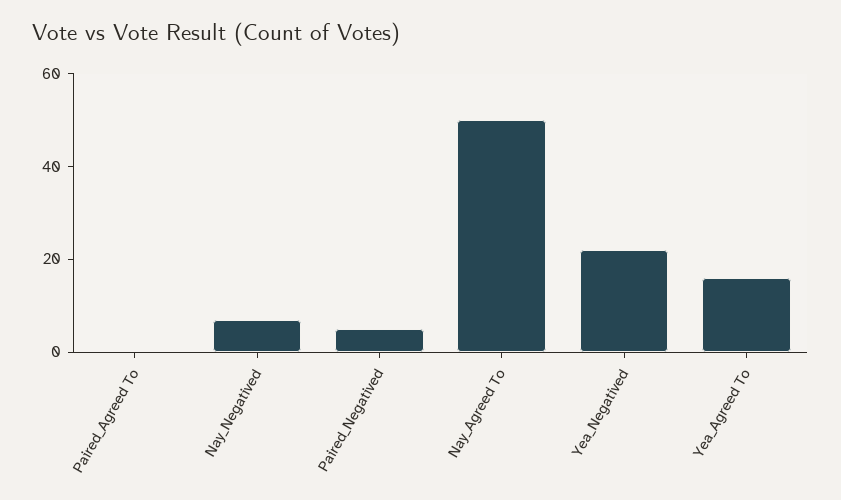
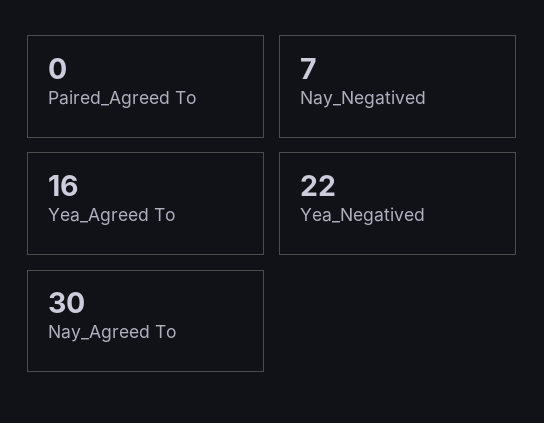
  {
    "Paired_Agreed To": 0,
    "Nay_Negatived": 7,
-   "Paired_Negatived": 5,
-   "Nay_Agreed To": 50,
+   "Nay_Agreed To": 30,
    "Yea_Negatived": 22,
    "Yea_Agreed To": 16
  }

